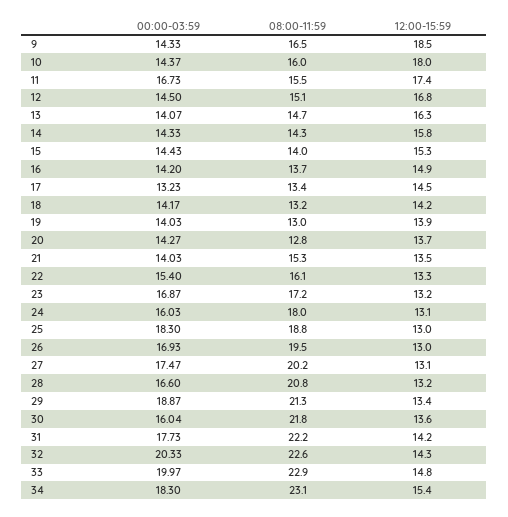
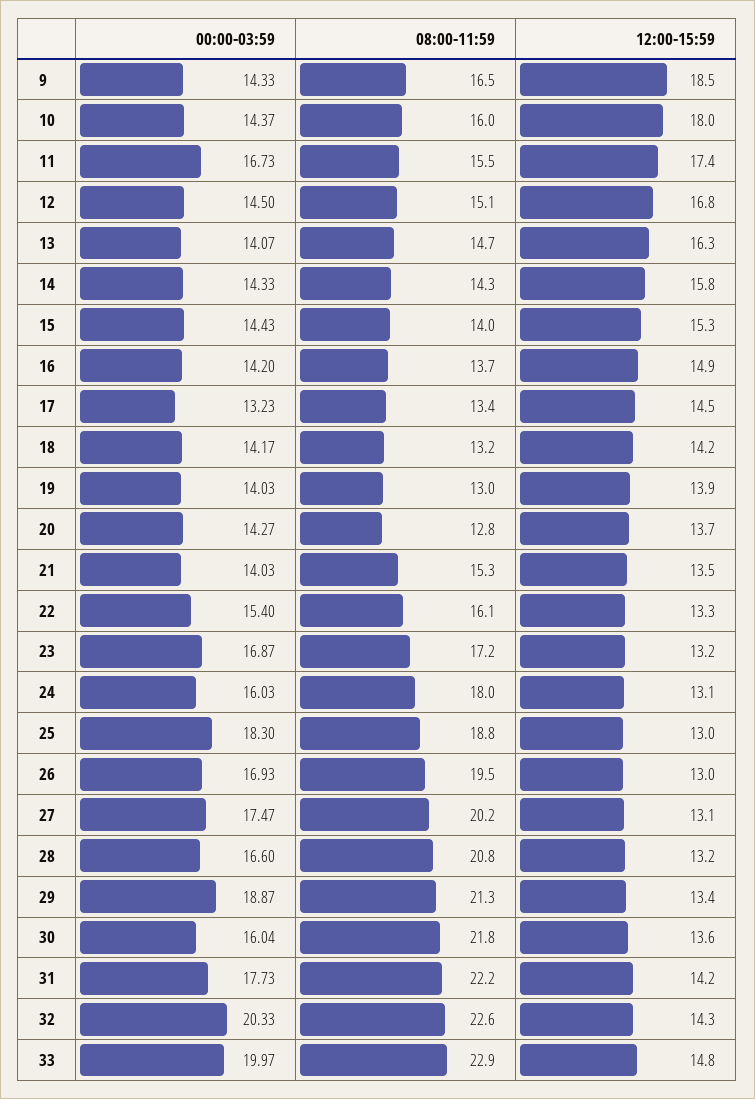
  {
    "00:00-03:59": {
      "9": 14.33,
      "10": 14.37,
      "11": 16.73,
      "12": 14.5,
      "13": 14.07,
      "14": 14.33,
      "15": 14.43,
      "16": 14.2,
      "17": 13.23,
      "18": 14.17,
      "19": 14.03,
      "20": 14.27,
      "21": 14.03,
      "22": 15.4,
      "23": 16.87,
      "24": 16.03,
      "25": 18.3,
      "26": 16.93,
      "27": 17.47,
      "28": 16.6,
      "29": 18.87,
      "30": 16.04,
      "31": 17.73,
      "32": 20.33,
-     "33": 19.97,
+     "33": 19.97
-     "34": 18.3
    },
    "08:00-11:59": {
      "9": 16.5,
      "10": 16,
      "11": 15.5,
      "12": 15.1,
      "13": 14.7,
      "14": 14.3,
      "15": 14,
      "16": 13.7,
      "17": 13.4,
      "18": 13.2,
      "19": 13,
      "20": 12.8,
      "21": 15.3,
      "22": 16.1,
      "23": 17.2,
      "24": 18,
      "25": 18.8,
      "26": 19.5,
      "27": 20.2,
      "28": 20.8,
      "29": 21.3,
      "30": 21.8,
      "31": 22.2,
      "32": 22.6,
-     "33": 22.9,
+     "33": 22.9
-     "34": 23.1
    },
    "12:00-15:59": {
      "9": 18.5,
      "10": 18,
      "11": 17.4,
      "12": 16.8,
      "13": 16.3,
      "14": 15.8,
      "15": 15.3,
      "16": 14.9,
      "17": 14.5,
      "18": 14.2,
      "19": 13.9,
      "20": 13.7,
      "21": 13.5,
      "22": 13.3,
      "23": 13.2,
      "24": 13.1,
      "25": 13,
      "26": 13,
      "27": 13.1,
      "28": 13.2,
      "29": 13.4,
      "30": 13.6,
      "31": 14.2,
      "32": 14.3,
-     "33": 14.8,
+     "33": 14.8
-     "34": 15.4
    }
  }

